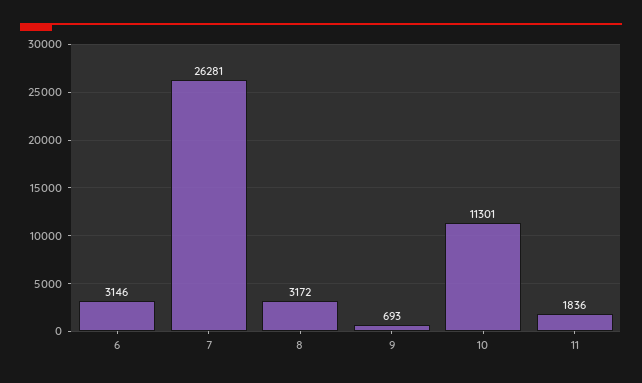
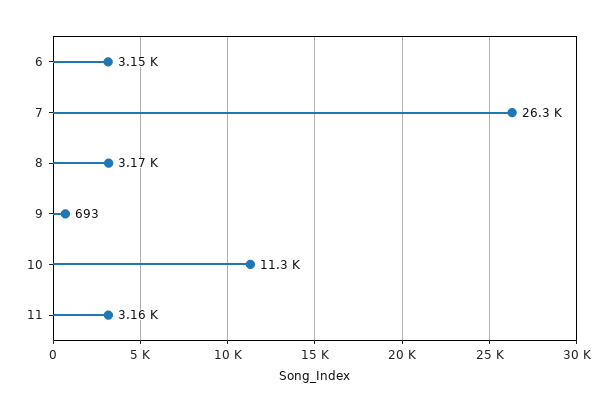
  {
    "6": 3146,
    "7": 26281,
    "8": 3172,
    "9": 693,
    "10": 11301,
-   "11": 1836
+   "11": 3160
  }

